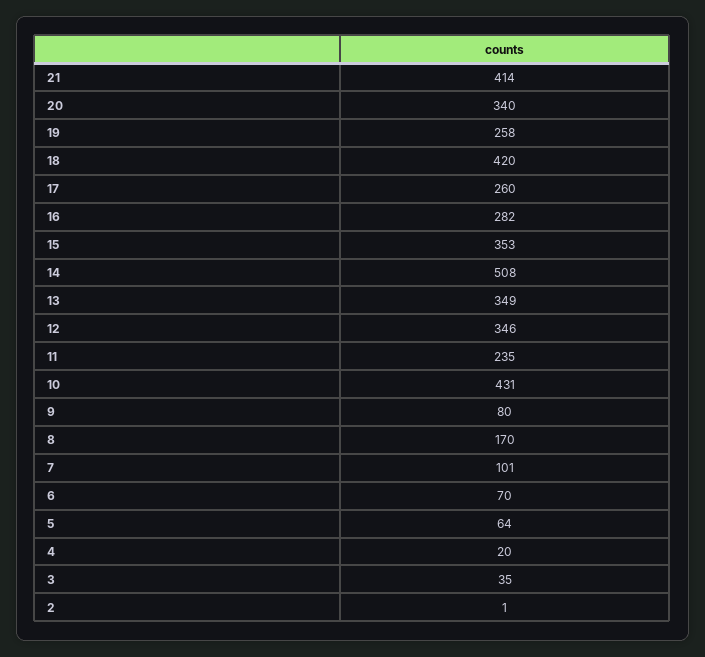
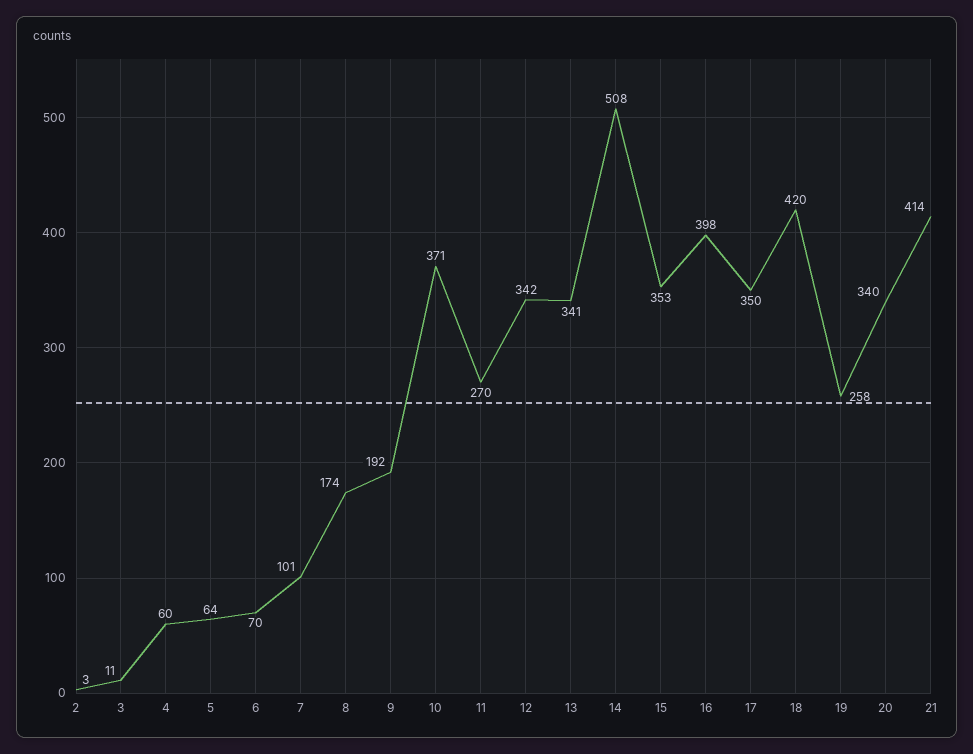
  {
    "21": 414,
    "20": 340,
    "19": 258,
    "18": 420,
-   "17": 260,
+   "17": 350,
-   "16": 282,
+   "16": 398,
    "15": 353,
    "14": 508,
-   "13": 349,
+   "13": 341,
-   "12": 346,
+   "12": 342,
-   "11": 235,
+   "11": 270,
-   "10": 431,
+   "10": 371,
-   "9": 80,
+   "9": 192,
-   "8": 170,
+   "8": 174,
    "7": 101,
    "6": 70,
    "5": 64,
-   "4": 20,
+   "4": 60,
-   "3": 35,
+   "3": 11,
-   "2": 1
+   "2": 3
  }

